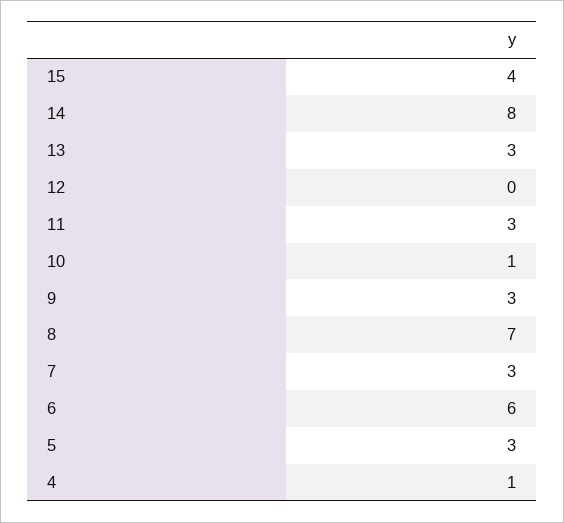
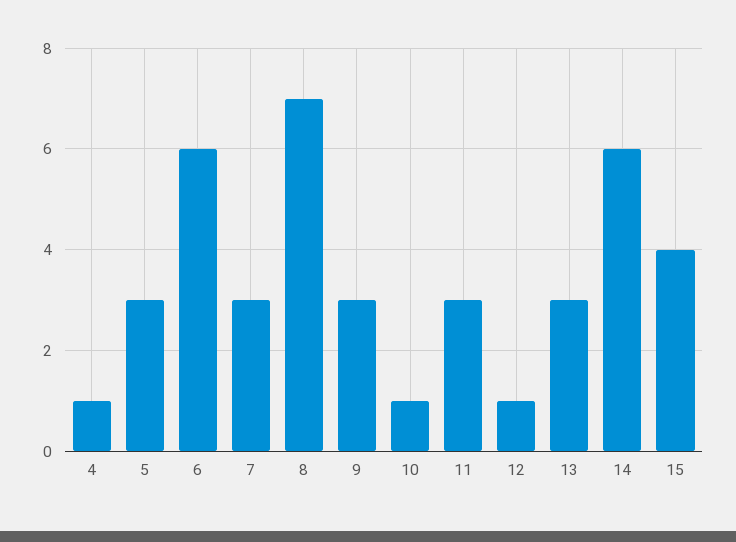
  {
    "15": 4,
-   "14": 8,
+   "14": 6,
    "13": 3,
-   "12": 0,
+   "12": 1,
    "11": 3,
    "10": 1,
    "9": 3,
    "8": 7,
    "7": 3,
    "6": 6,
    "5": 3,
    "4": 1
  }

